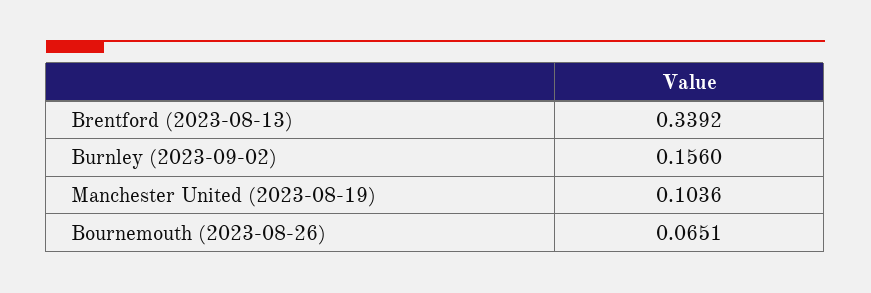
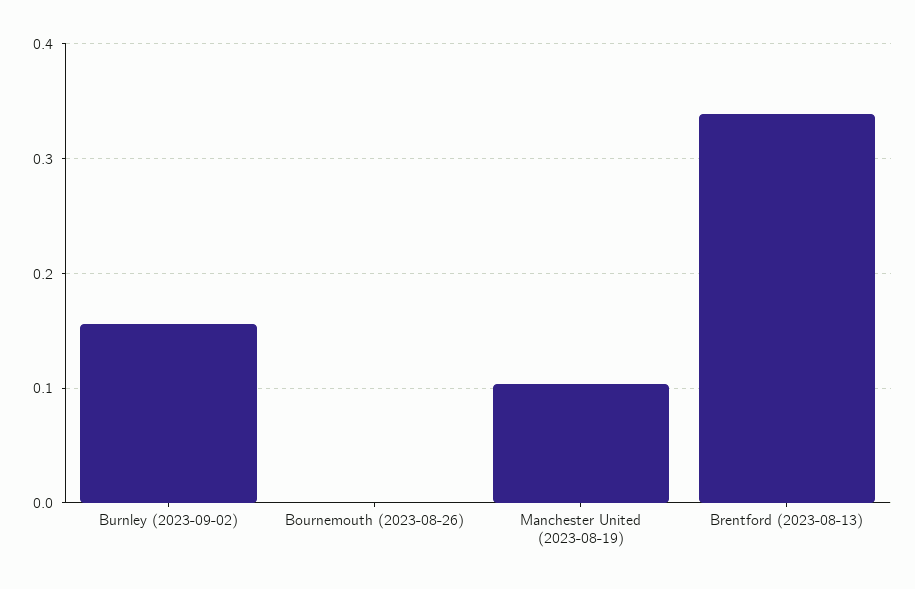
  {
    "Brentford (2023-08-13)": 0.3392,
    "Burnley (2023-09-02)": 0.156,
    "Manchester United (2023-08-19)": 0.1036,
-   "Bournemouth (2023-08-26)": 0.0651
+   "Bournemouth (2023-08-26)": 0
  }

